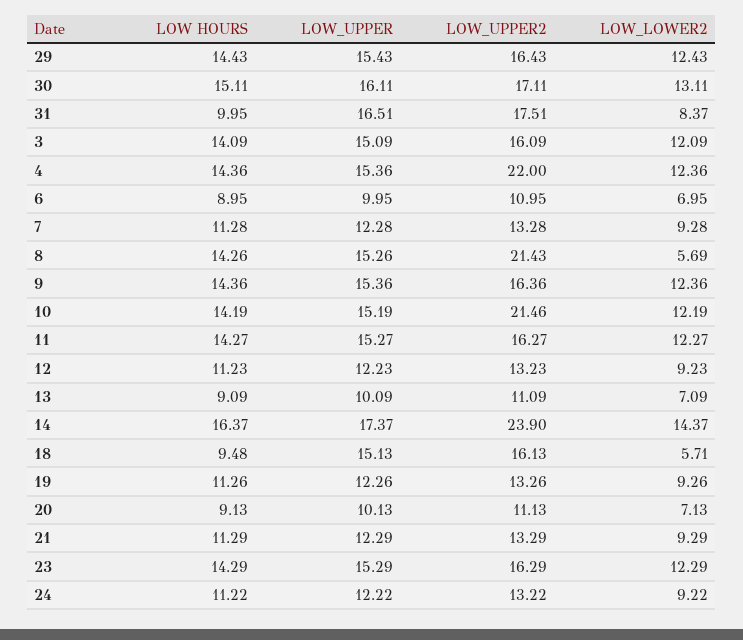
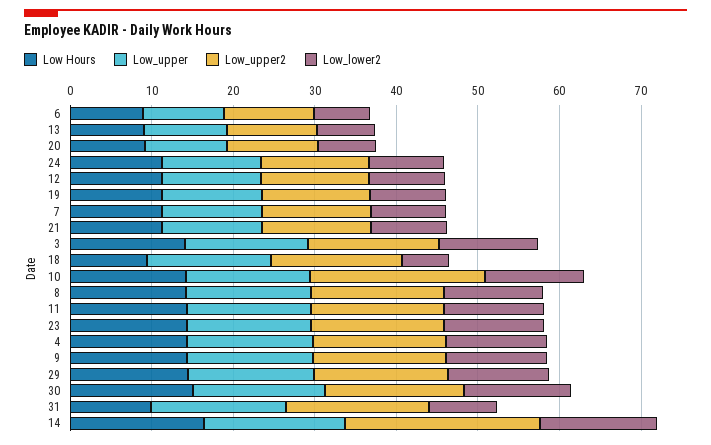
  {
    "LOW HOURS": {
      "29": 14.43,
      "30": 15.11,
      "31": 9.95,
      "3": 14.09,
      "4": 14.36,
      "6": 8.95,
      "7": 11.28,
      "8": 14.26,
      "9": 14.36,
      "10": 14.19,
      "11": 14.27,
      "12": 11.23,
      "13": 9.09,
      "14": 16.37,
      "18": 9.48,
      "19": 11.26,
      "20": 9.13,
      "21": 11.29,
      "23": 14.29,
      "24": 11.22
    },
    "LOW_UPPER": {
      "29": 15.43,
      "30": 16.11,
      "31": 16.51,
      "3": 15.09,
      "4": 15.36,
      "6": 9.95,
      "7": 12.28,
      "8": 15.26,
      "9": 15.36,
      "10": 15.19,
      "11": 15.27,
      "12": 12.23,
      "13": 10.09,
      "14": 17.37,
      "18": 15.13,
      "19": 12.26,
      "20": 10.13,
      "21": 12.29,
      "23": 15.29,
      "24": 12.22
    },
    "LOW_UPPER2": {
      "29": 16.43,
      "30": 17.11,
      "31": 17.51,
      "3": 16.09,
-     "4": 22,
+     "4": 16,
      "6": 10.95,
      "7": 13.28,
-     "8": 21.43,
+     "8": 16,
      "9": 16.36,
      "10": 21.46,
      "11": 16.27,
      "12": 13.23,
      "13": 11.09,
      "14": 23.9,
      "18": 16.13,
      "19": 13.26,
      "20": 11.13,
      "21": 13.29,
      "23": 16.29,
      "24": 13.22
    },
    "LOW_LOWER2": {
      "29": 12.43,
      "30": 13.11,
      "31": 8.37,
      "3": 12.09,
      "4": 12.36,
      "6": 6.95,
      "7": 9.28,
-     "8": 5.69,
+     "8": 12,
      "9": 12.36,
      "10": 12.19,
      "11": 12.27,
      "12": 9.23,
      "13": 7.09,
      "14": 14.37,
      "18": 5.71,
      "19": 9.26,
      "20": 7.13,
      "21": 9.29,
      "23": 12.29,
      "24": 9.22
    }
  }

